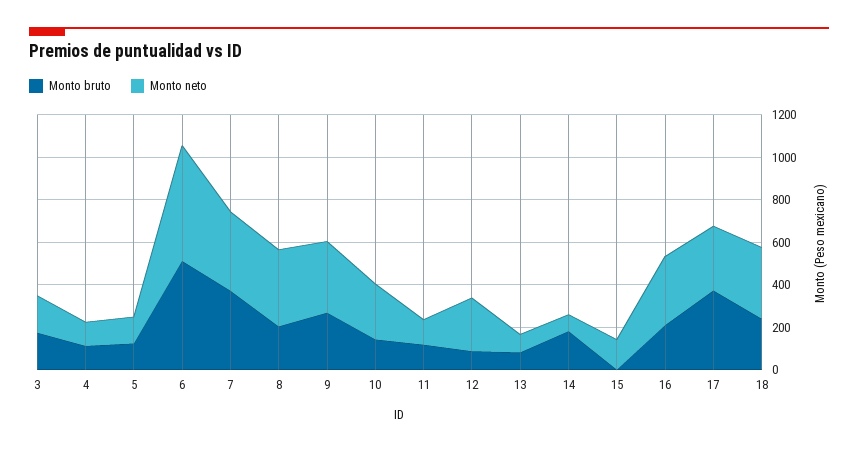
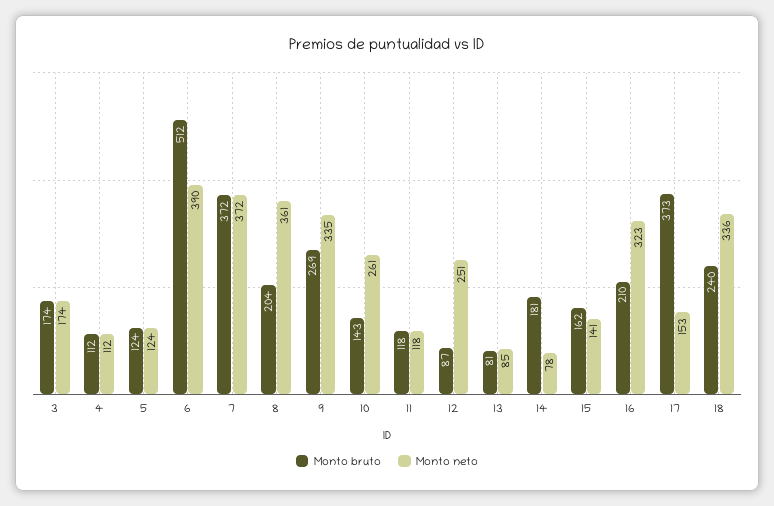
  {
    "Monto bruto": {
      "3": 174,
      "4": 112,
      "5": 124,
      "6": 512,
      "7": 372,
      "8": 204,
      "9": 269,
      "10": 143,
      "11": 118,
      "12": 87,
      "13": 81,
      "14": 181,
-     "15": 0,
+     "15": 162,
      "16": 210,
      "17": 373,
      "18": 240
    },
    "Monto neto": {
      "3": 174,
      "4": 112,
      "5": 124,
-     "6": 550,
+     "6": 390,
      "7": 372,
      "8": 361,
      "9": 335,
      "10": 261,
      "11": 118,
      "12": 251,
      "13": 85,
      "14": 78,
      "15": 141,
      "16": 323,
-     "17": 300,
+     "17": 153,
      "18": 336
    }
  }

